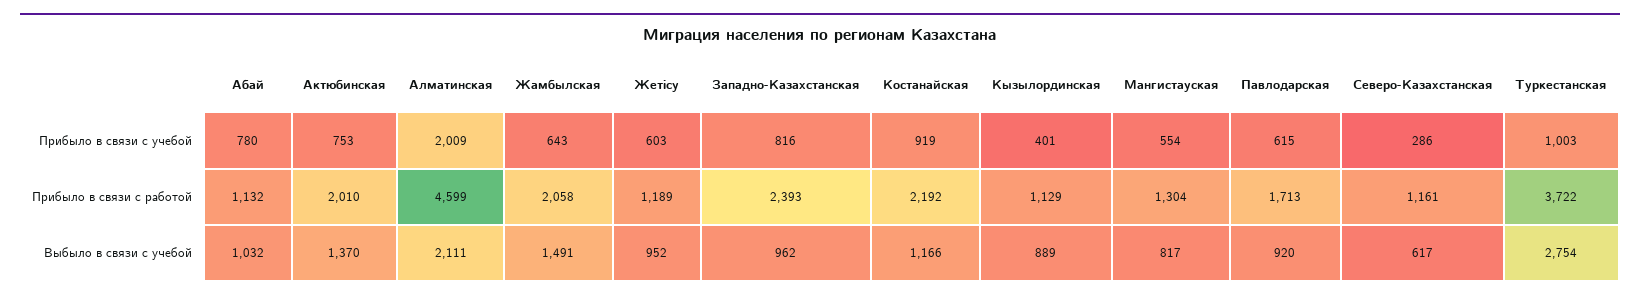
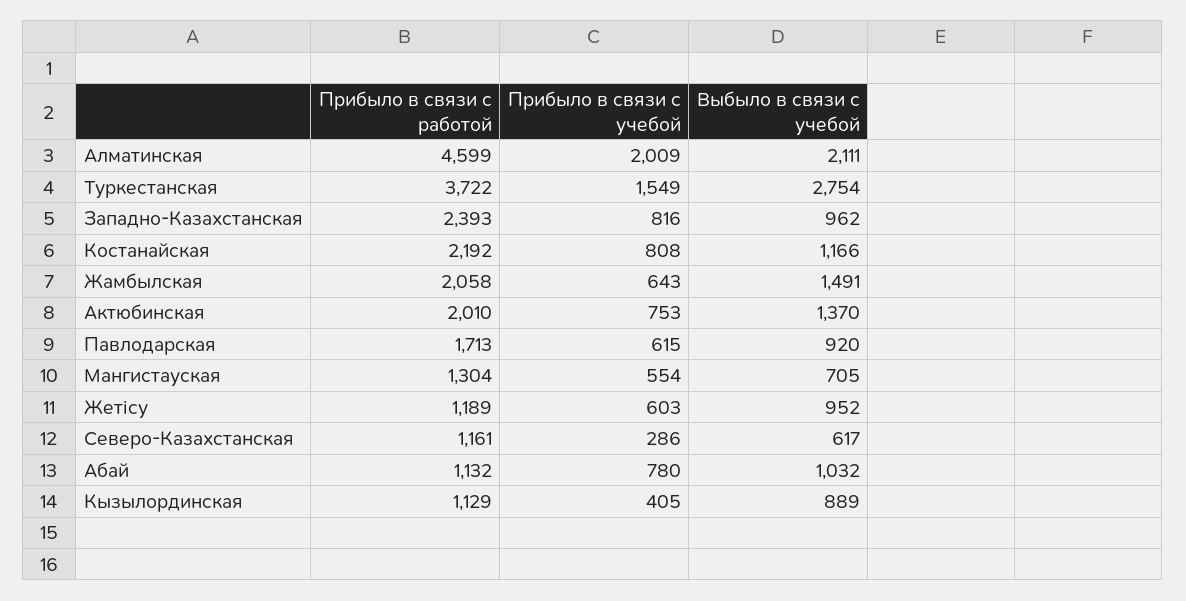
  {
    "Абай": {
      "Прибыло в связи с учебой": 780,
      "Прибыло в связи с работой": 1132,
      "Выбыло в связи с учебой": 1032
    },
    "Актюбинская": {
      "Прибыло в связи с учебой": 753,
      "Прибыло в связи с работой": 2010,
      "Выбыло в связи с учебой": 1370
    },
    "Алматинская": {
      "Прибыло в связи с учебой": 2009,
      "Прибыло в связи с работой": 4599,
      "Выбыло в связи с учебой": 2111
    },
    "Жамбылская": {
      "Прибыло в связи с учебой": 643,
      "Прибыло в связи с работой": 2058,
      "Выбыло в связи с учебой": 1491
    },
    "Жетісу": {
      "Прибыло в связи с учебой": 603,
      "Прибыло в связи с работой": 1189,
      "Выбыло в связи с учебой": 952
    },
    "Западно-Казахстанская": {
      "Прибыло в связи с учебой": 816,
      "Прибыло в связи с работой": 2393,
      "Выбыло в связи с учебой": 962
    },
    "Костанайская": {
-     "Прибыло в связи с учебой": 919,
+     "Прибыло в связи с учебой": 808,
      "Прибыло в связи с работой": 2192,
      "Выбыло в связи с учебой": 1166
    },
    "Кызылординская": {
-     "Прибыло в связи с учебой": 401,
+     "Прибыло в связи с учебой": 405,
      "Прибыло в связи с работой": 1129,
      "Выбыло в связи с учебой": 889
    },
    "Мангистауская": {
      "Прибыло в связи с учебой": 554,
      "Прибыло в связи с работой": 1304,
-     "Выбыло в связи с учебой": 817
+     "Выбыло в связи с учебой": 705
    },
    "Павлодарская": {
      "Прибыло в связи с учебой": 615,
      "Прибыло в связи с работой": 1713,
      "Выбыло в связи с учебой": 920
    },
    "Северо-Казахстанская": {
      "Прибыло в связи с учебой": 286,
      "Прибыло в связи с работой": 1161,
      "Выбыло в связи с учебой": 617
    },
    "Туркестанская": {
-     "Прибыло в связи с учебой": 1003,
+     "Прибыло в связи с учебой": 1549,
      "Прибыло в связи с работой": 3722,
      "Выбыло в связи с учебой": 2754
    }
  }

